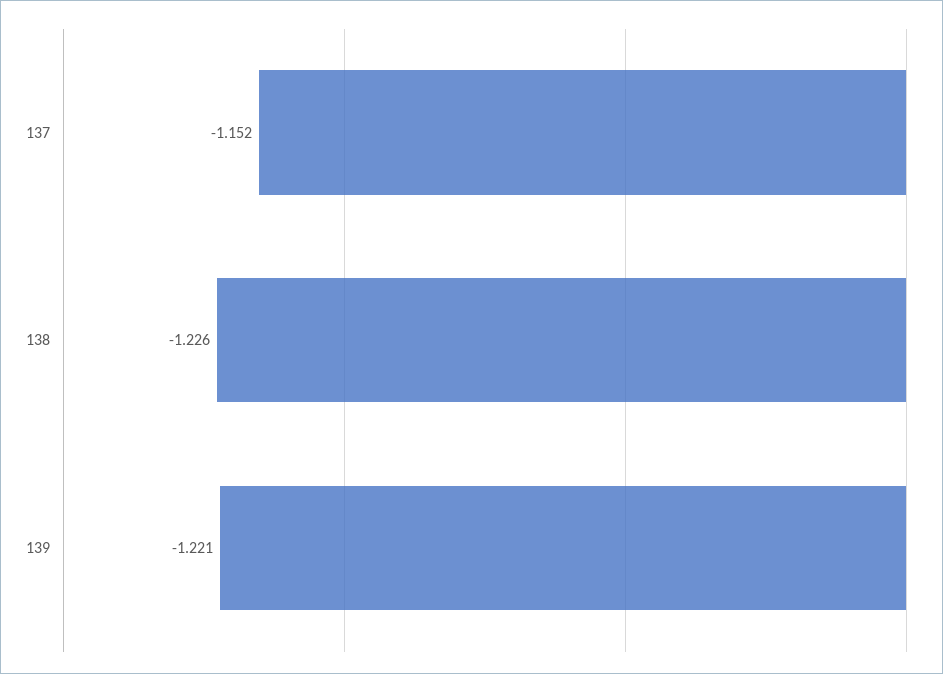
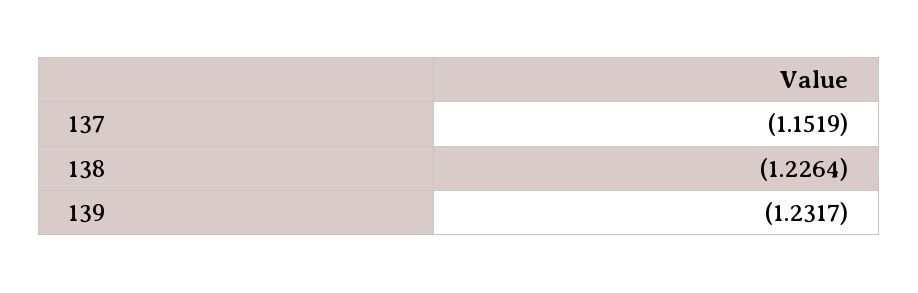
  {
    "137": -1.1519,
    "138": -1.2264,
-   "139": -1.221
+   "139": -1.2317
  }

